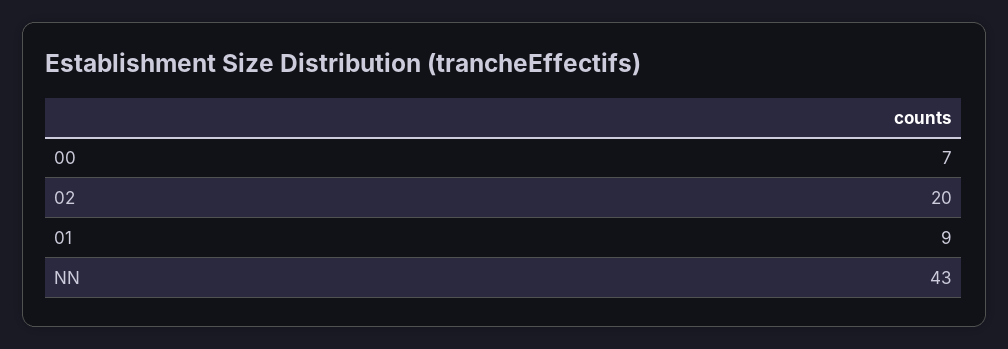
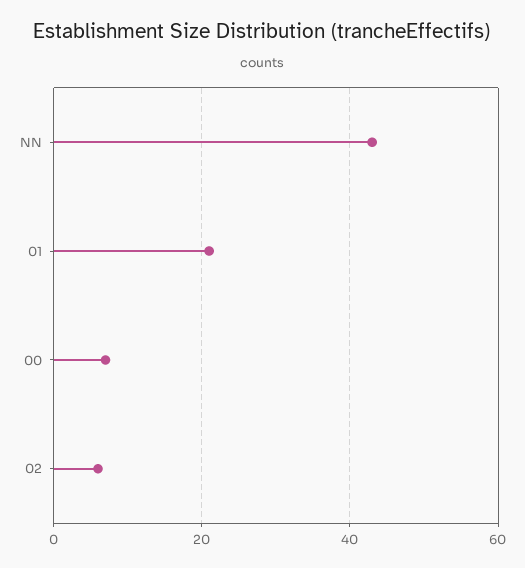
  {
    "00": 7,
-   "02": 20,
+   "02": 5,
-   "01": 9,
+   "01": 20,
    "NN": 43
  }

